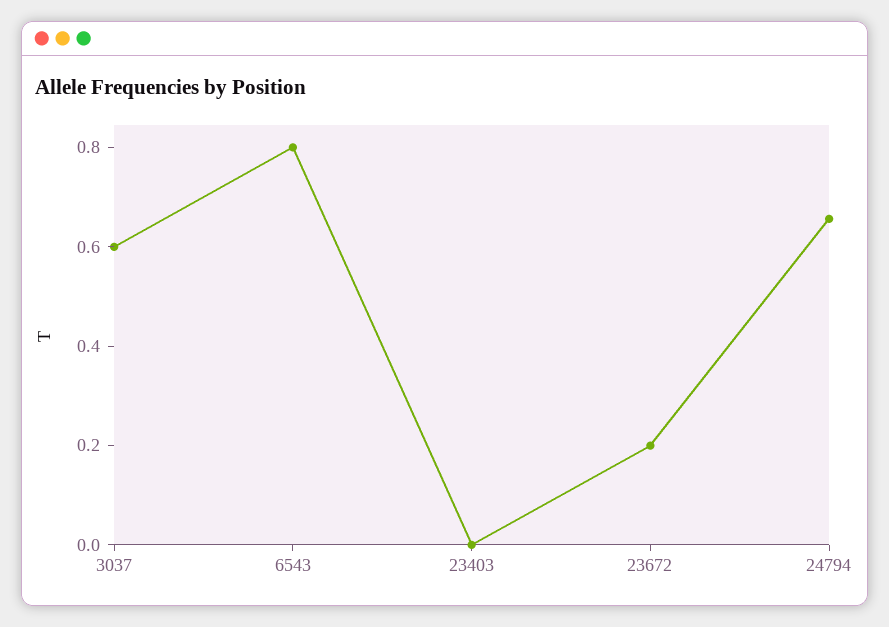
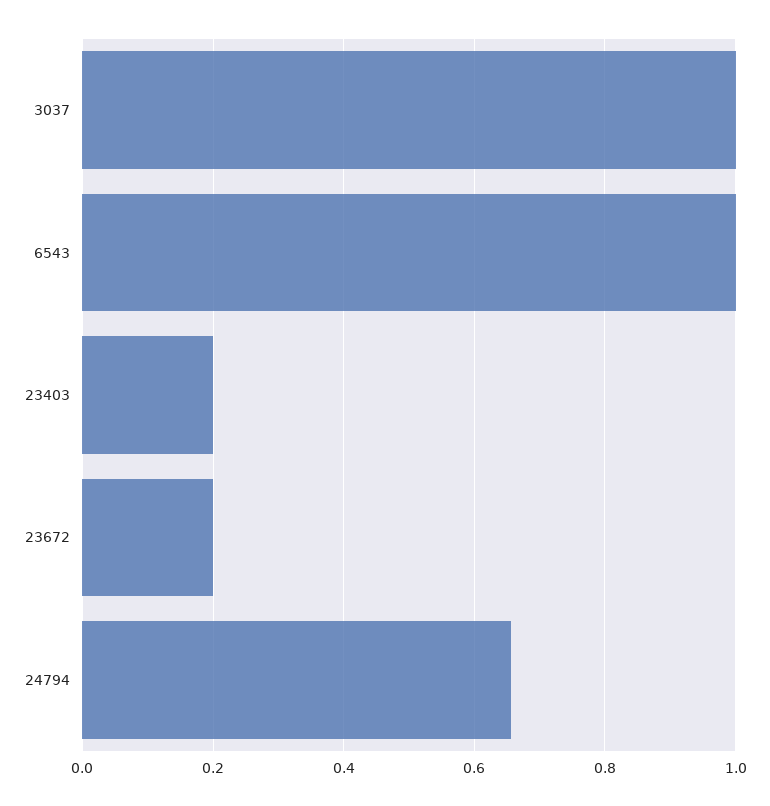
  {
-   "3037": 0.6,
+   "3037": 1,
-   "6543": 0.8,
+   "6543": 1,
-   "23403": 0,
+   "23403": 0.2,
    "23672": 0.2,
    "24794": 0.66
  }

